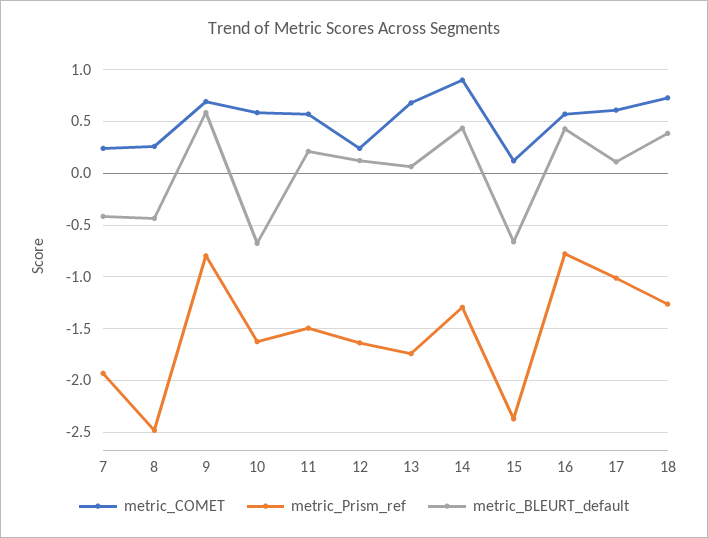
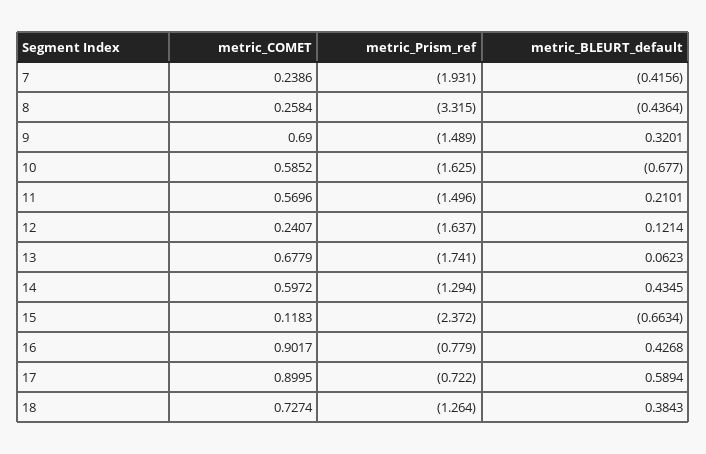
  {
    "metric_COMET": {
      "7": 0.2386,
      "8": 0.2584,
      "9": 0.69,
      "10": 0.5852,
      "11": 0.5696,
      "12": 0.2407,
      "13": 0.6779,
-     "14": 0.9,
+     "14": 0.5972,
      "15": 0.1183,
-     "16": 0.6,
+     "16": 0.9017,
-     "17": 0.6,
+     "17": 0.8995,
      "18": 0.7274
    },
    "metric_Prism_ref": {
      "7": -1.931,
-     "8": -2.5,
+     "8": -3.315,
-     "9": -0.8,
+     "9": -1.489,
      "10": -1.625,
      "11": -1.496,
      "12": -1.637,
      "13": -1.741,
      "14": -1.294,
      "15": -2.372,
      "16": -0.779,
-     "17": -1,
+     "17": -0.722,
      "18": -1.264
    },
    "metric_BLEURT_default": {
      "7": -0.4156,
      "8": -0.4364,
-     "9": 0.6,
+     "9": 0.3201,
      "10": -0.677,
      "11": 0.2101,
      "12": 0.1214,
      "13": 0.0623,
      "14": 0.4345,
      "15": -0.6634,
      "16": 0.4268,
-     "17": 0.1,
+     "17": 0.5894,
      "18": 0.3843
    }
  }

